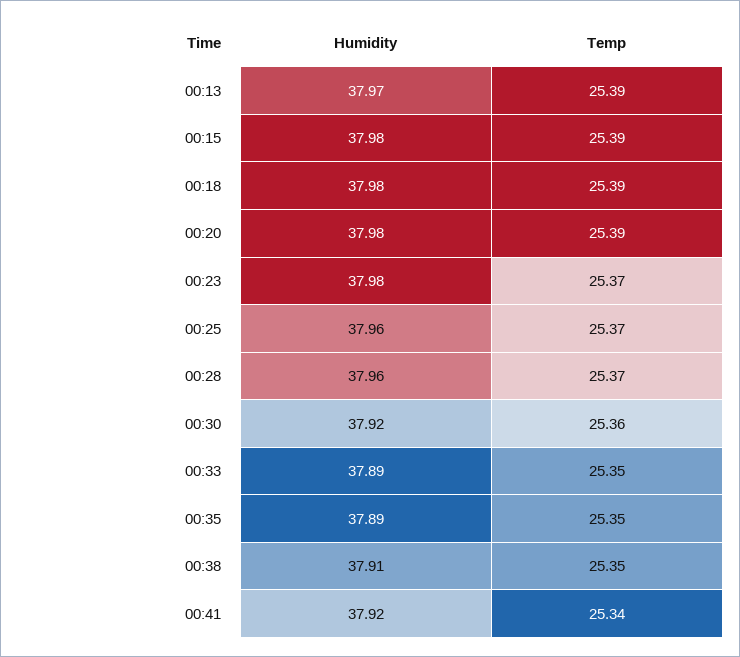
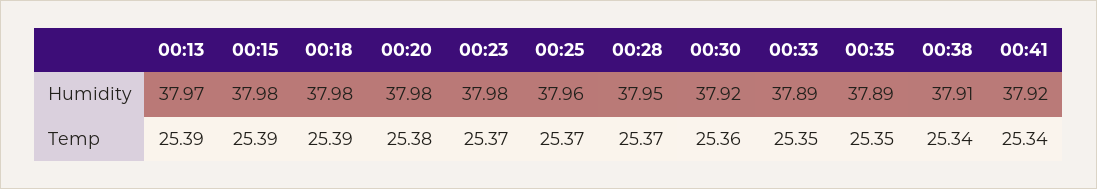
  {
    "Humidity": {
      "00:13": 37.97,
      "00:15": 37.98,
      "00:18": 37.98,
      "00:20": 37.98,
      "00:23": 37.98,
      "00:25": 37.96,
-     "00:28": 37.96,
+     "00:28": 37.95,
      "00:30": 37.92,
      "00:33": 37.89,
      "00:35": 37.89,
      "00:38": 37.91,
      "00:41": 37.92
    },
    "Temp": {
      "00:13": 25.39,
      "00:15": 25.39,
      "00:18": 25.39,
-     "00:20": 25.39,
+     "00:20": 25.38,
      "00:23": 25.37,
      "00:25": 25.37,
      "00:28": 25.37,
      "00:30": 25.36,
      "00:33": 25.35,
      "00:35": 25.35,
-     "00:38": 25.35,
+     "00:38": 25.34,
      "00:41": 25.34
    }
  }

